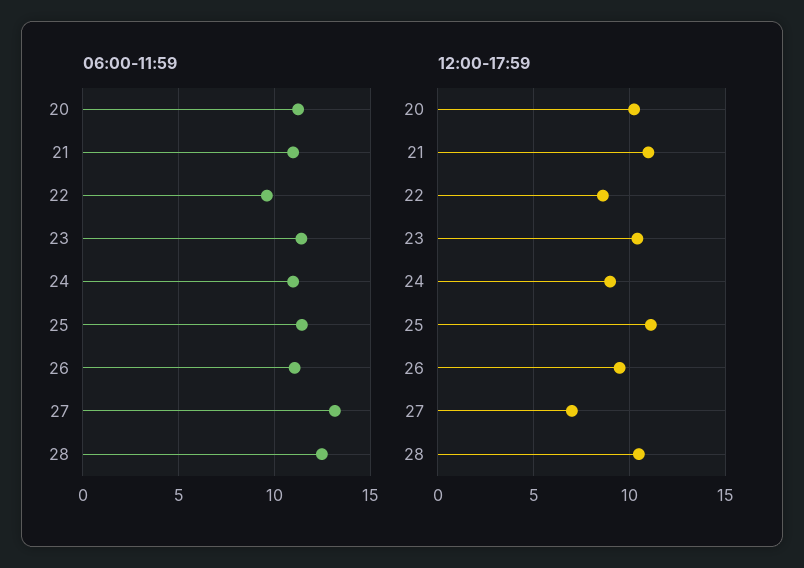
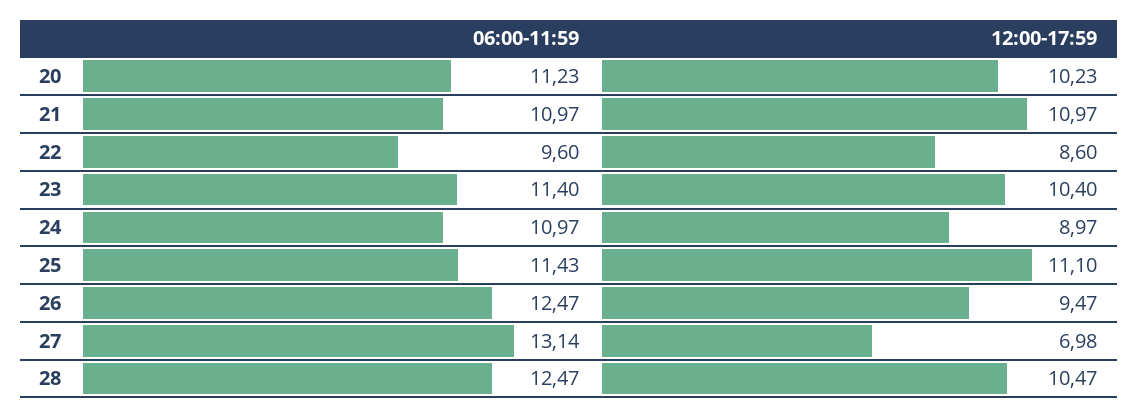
  {
    "06:00-11:59": {
      "20": 11.23,
      "21": 10.97,
      "22": 9.6,
      "23": 11.4,
      "24": 10.97,
      "25": 11.43,
-     "26": 11,
+     "26": 12.47,
      "27": 13.14,
      "28": 12.47
    },
    "12:00-17:59": {
      "20": 10.23,
      "21": 10.97,
      "22": 8.6,
      "23": 10.4,
      "24": 8.97,
      "25": 11.1,
      "26": 9.47,
      "27": 6.98,
      "28": 10.47
    }
  }

